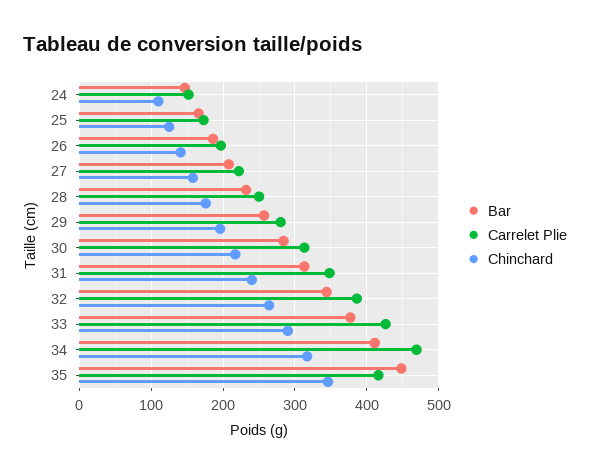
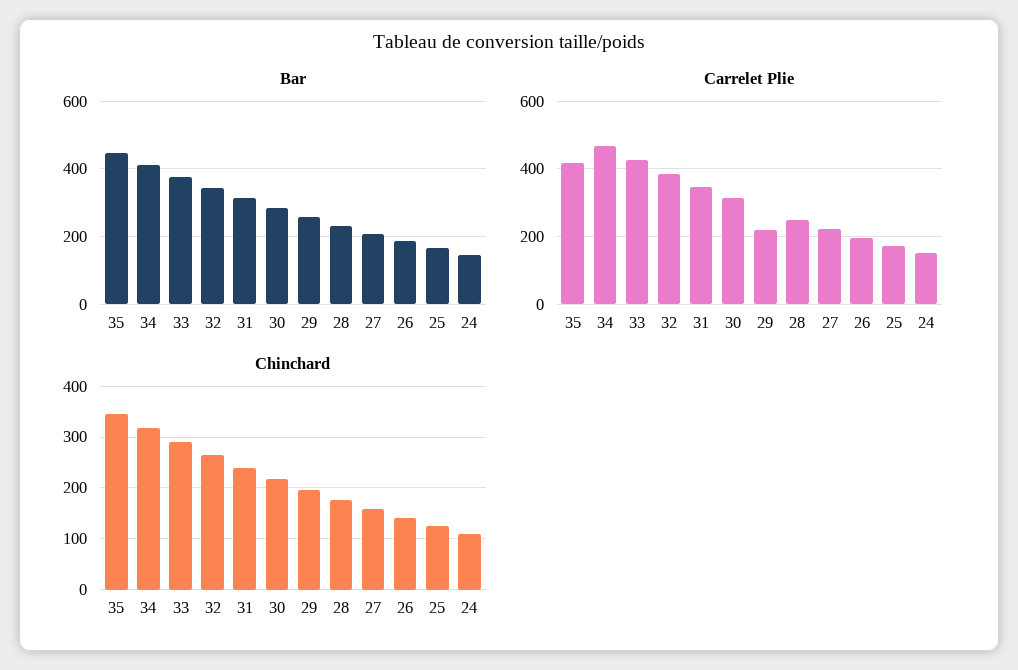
  {
    "Bar": {
      "24": 150,
      "25": 170,
      "26": 190,
      "27": 210,
      "28": 230,
      "29": 260,
      "30": 280,
      "31": 310,
      "32": 340,
      "33": 380,
      "34": 410,
      "35": 450
    },
    "Carrelet Plie": {
      "24": 150,
      "25": 170,
      "26": 200,
      "27": 220,
      "28": 250,
-     "29": 280,
+     "29": 220,
      "30": 310,
      "31": 350,
      "32": 390,
      "33": 430,
      "34": 470,
      "35": 420
    },
    "Chinchard": {
      "24": 110,
      "25": 130,
      "26": 140,
      "27": 160,
      "28": 180,
      "29": 200,
      "30": 220,
      "31": 240,
      "32": 260,
      "33": 290,
      "34": 320,
      "35": 350
    }
  }

